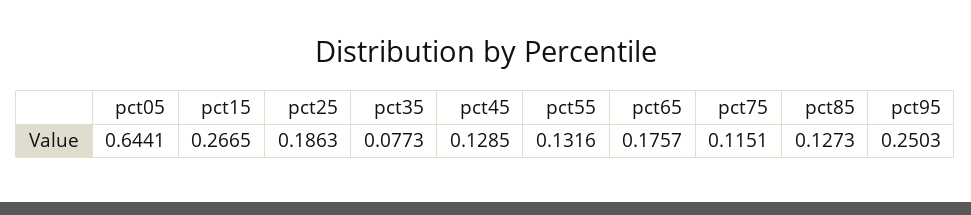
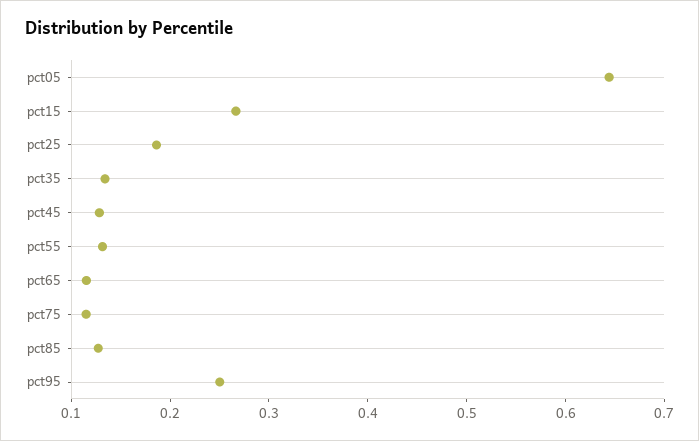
  {
    "pct05": 0.6441,
    "pct15": 0.2665,
    "pct25": 0.1863,
-   "pct35": 0.0773,
+   "pct35": 0.14,
    "pct45": 0.1285,
    "pct55": 0.1316,
-   "pct65": 0.1757,
+   "pct65": 0.12,
    "pct75": 0.1151,
    "pct85": 0.1273,
    "pct95": 0.2503
  }

